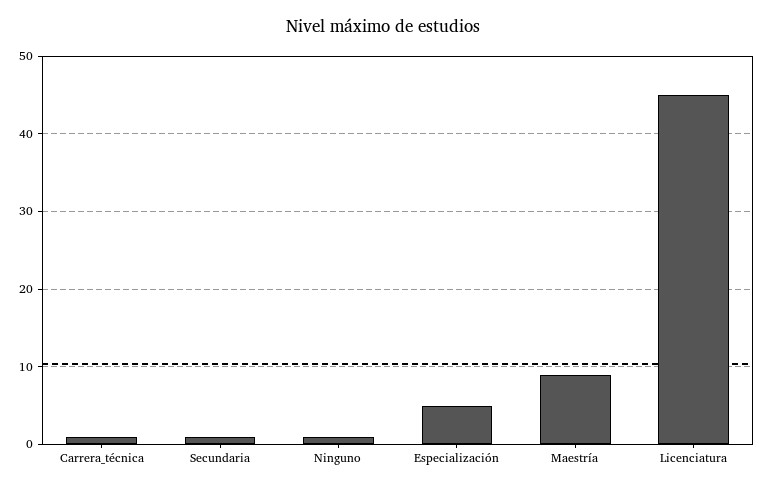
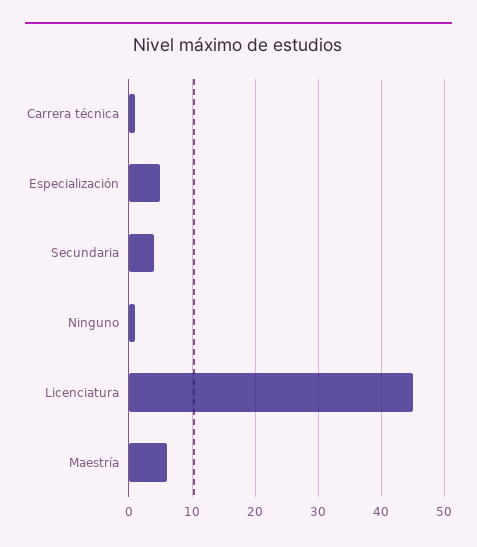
  {
    "Carrera_técnica": 1,
-   "Secundaria": 1,
+   "Secundaria": 4,
    "Ninguno": 1,
    "Especialización": 5,
-   "Maestría": 9,
+   "Maestría": 6,
    "Licenciatura": 45
  }

